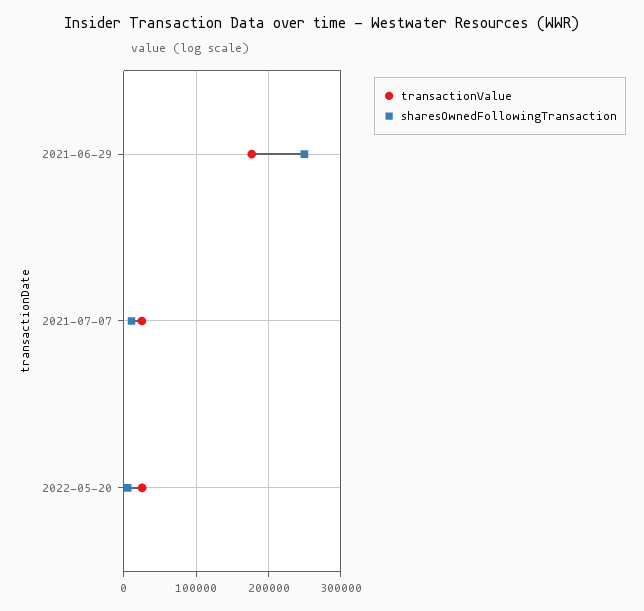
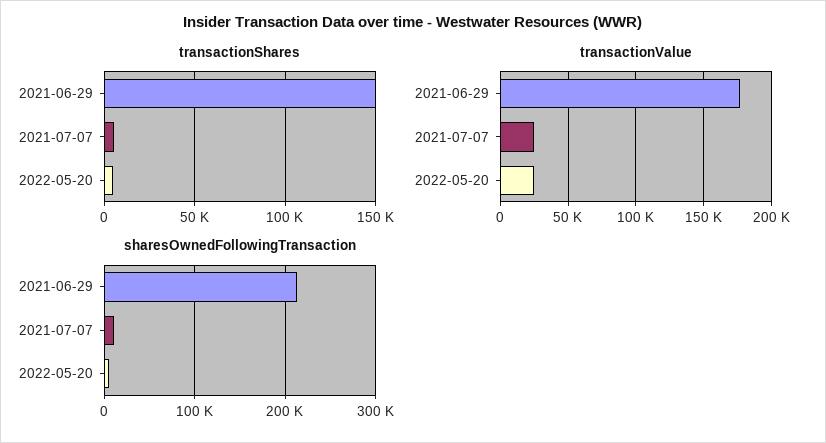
  {
    "transactionValue": {
      "2021-06-29": 175000,
      "2021-07-07": 25000,
      "2022-05-20": 25000
    },
    "sharesOwnedFollowingTransaction": {
-     "2021-06-29": 250000,
+     "2021-06-29": 210000,
      "2021-07-07": 10000,
      "2022-05-20": 10000
-   }
+   },
+   "transactionShares": {
+     "2021-06-29": 150000,
+     "2021-07-07": 5000,
+     "2022-05-20": 5000
+   }
  }

